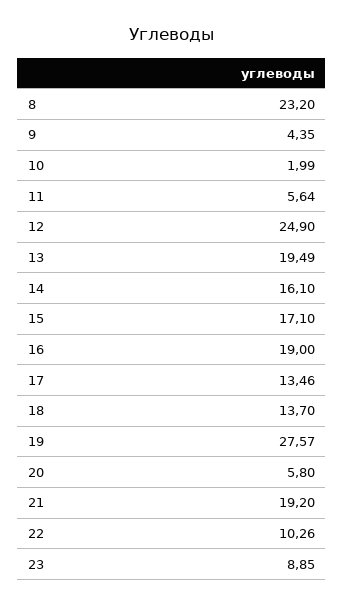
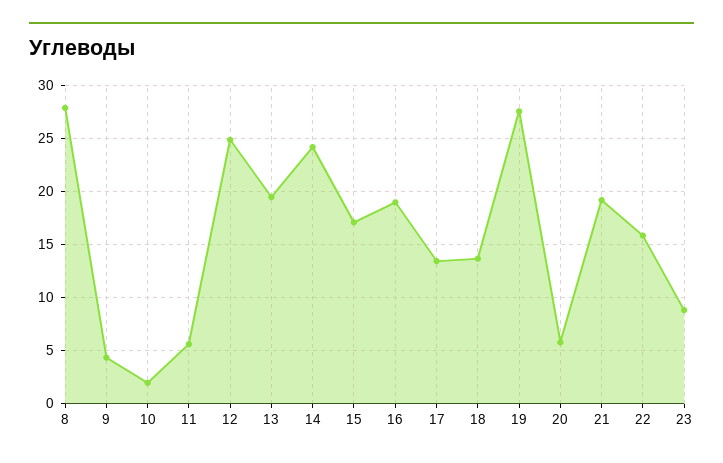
  {
-   "8": 23.2,
+   "8": 28,
    "9": 4.35,
    "10": 1.99,
    "11": 5.64,
    "12": 24.9,
    "13": 19.49,
-   "14": 16.1,
+   "14": 24,
    "15": 17.1,
    "16": 19,
    "17": 13.46,
    "18": 13.7,
    "19": 27.57,
    "20": 5.8,
    "21": 19.2,
-   "22": 10.26,
+   "22": 16,
    "23": 8.85
  }

